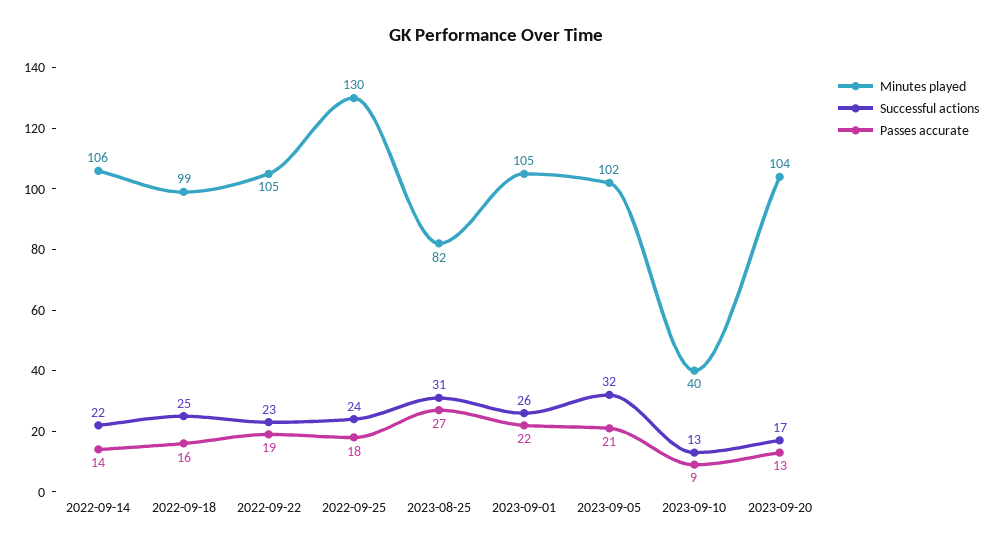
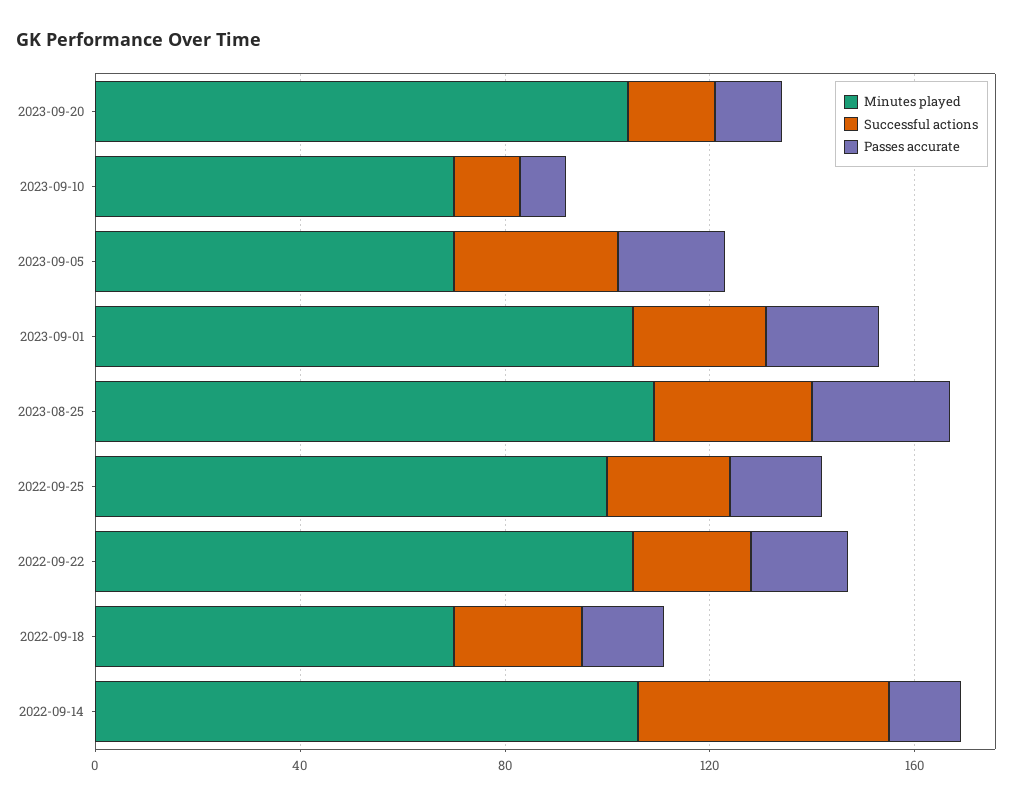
  {
    "Minutes played": {
      "2022-09-14": 106,
-     "2022-09-18": 99,
+     "2022-09-18": 70,
      "2022-09-22": 105,
-     "2022-09-25": 130,
+     "2022-09-25": 100,
-     "2023-08-25": 82,
+     "2023-08-25": 110,
      "2023-09-01": 105,
-     "2023-09-05": 102,
+     "2023-09-05": 70,
-     "2023-09-10": 40,
+     "2023-09-10": 70,
      "2023-09-20": 104
    },
    "Successful actions": {
-     "2022-09-14": 22,
+     "2022-09-14": 50,
      "2022-09-18": 25,
      "2022-09-22": 23,
      "2022-09-25": 24,
      "2023-08-25": 31,
      "2023-09-01": 26,
      "2023-09-05": 32,
      "2023-09-10": 13,
      "2023-09-20": 17
    },
    "Passes accurate": {
      "2022-09-14": 14,
      "2022-09-18": 16,
      "2022-09-22": 19,
      "2022-09-25": 18,
      "2023-08-25": 27,
      "2023-09-01": 22,
      "2023-09-05": 21,
      "2023-09-10": 9,
      "2023-09-20": 13
    }
  }

